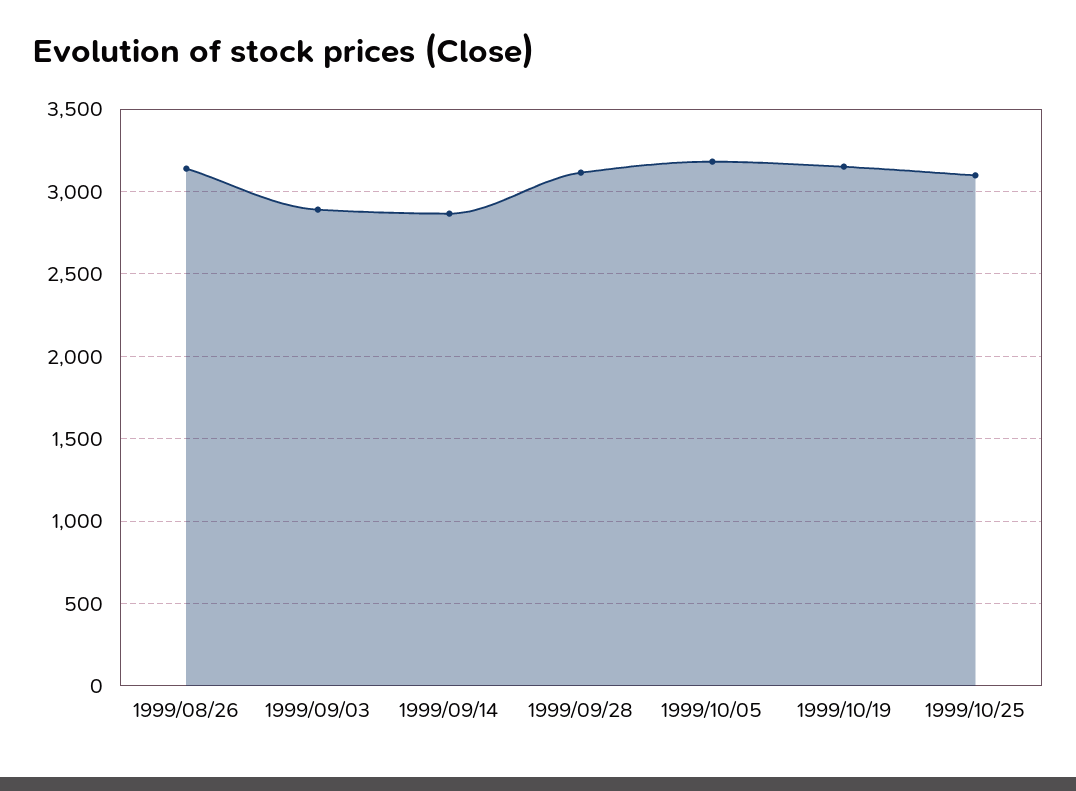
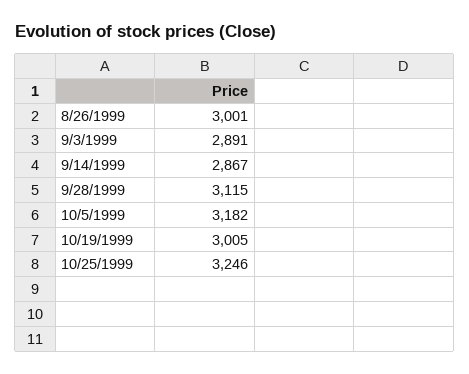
  {
-   "1999/08/26": 3150,
+   "1999/08/26": 3001,
    "1999/09/03": 2891,
    "1999/09/14": 2867,
    "1999/09/28": 3115,
    "1999/10/05": 3182,
-   "1999/10/19": 3150,
+   "1999/10/19": 3005,
-   "1999/10/25": 3100
+   "1999/10/25": 3246
  }

